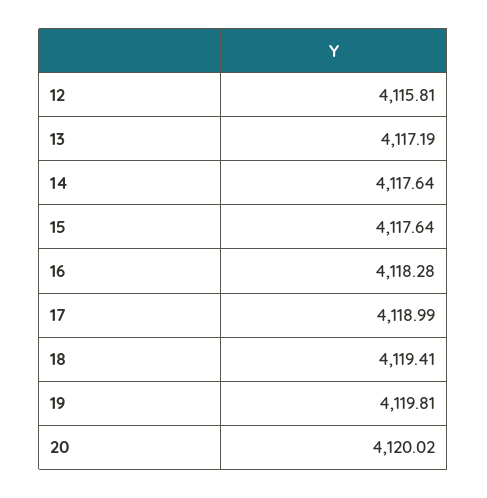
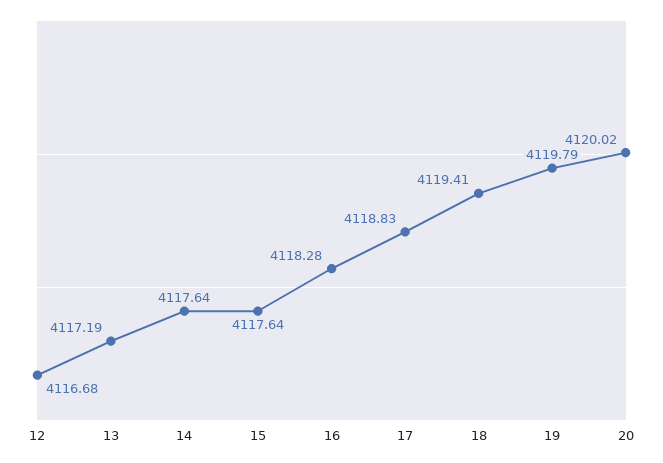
  {
-   "12": 4115.81,
+   "12": 4116.68,
    "13": 4117.19,
    "14": 4117.64,
    "15": 4117.64,
    "16": 4118.28,
-   "17": 4118.99,
+   "17": 4118.83,
    "18": 4119.41,
-   "19": 4119.81,
+   "19": 4119.79,
    "20": 4120.02
  }

